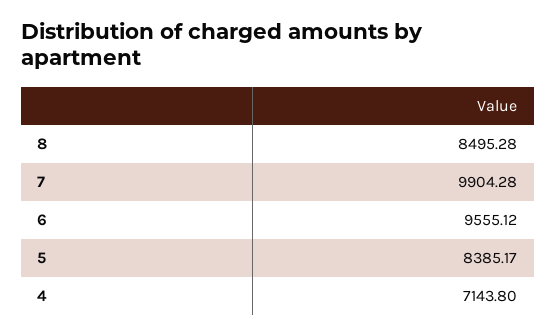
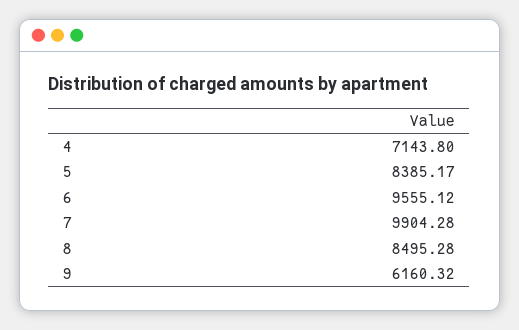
  {
    "8": 8495.28,
    "7": 9904.28,
    "6": 9555.12,
    "5": 8385.17,
-   "4": 7143.8
+   "4": 7143.8,
+   "9": 6160.32
  }

